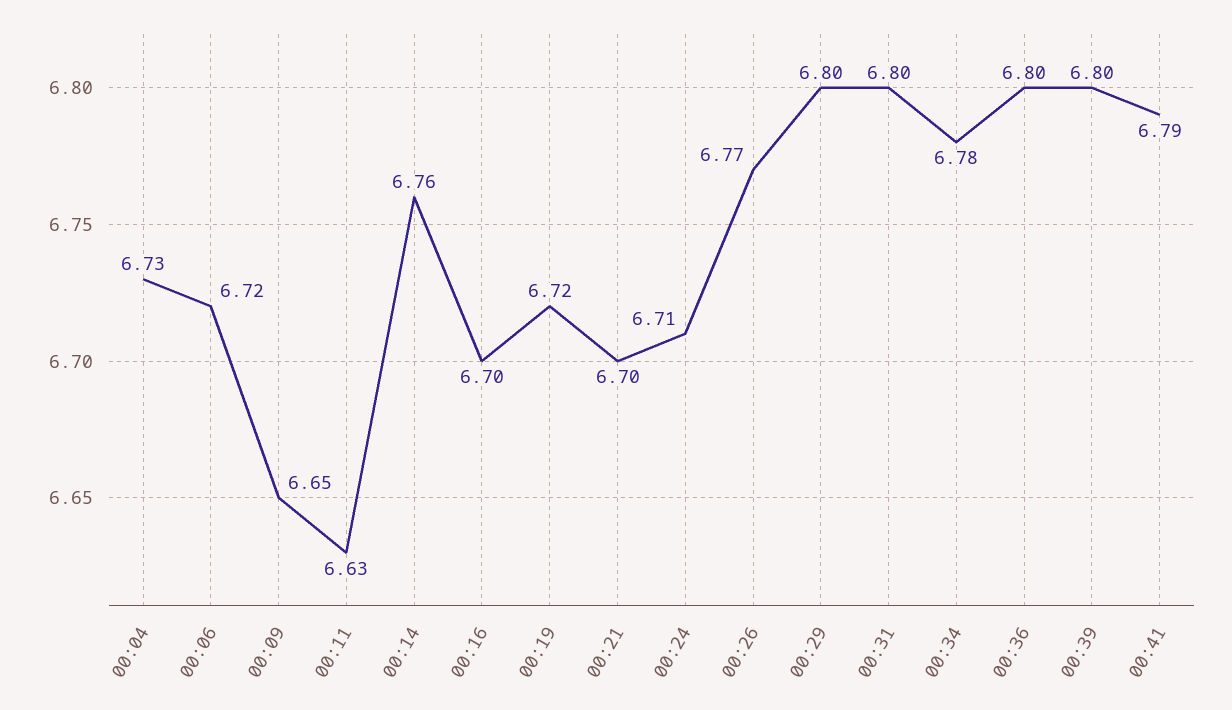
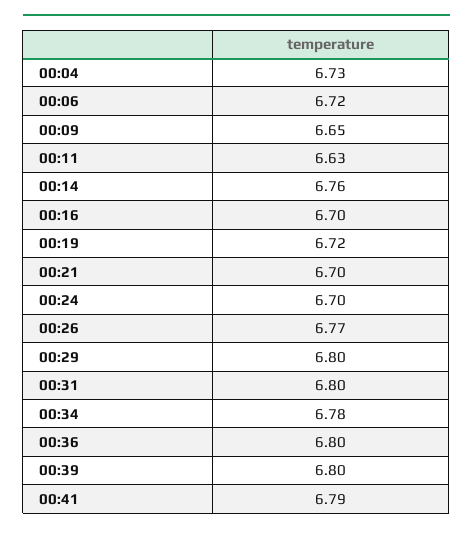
  {
    "00:04": 6.73,
    "00:06": 6.72,
    "00:09": 6.65,
    "00:11": 6.63,
    "00:14": 6.76,
    "00:16": 6.7,
    "00:19": 6.72,
    "00:21": 6.7,
-   "00:24": 6.71,
+   "00:24": 6.7,
    "00:26": 6.77,
    "00:29": 6.8,
    "00:31": 6.8,
    "00:34": 6.78,
    "00:36": 6.8,
    "00:39": 6.8,
    "00:41": 6.79
  }

